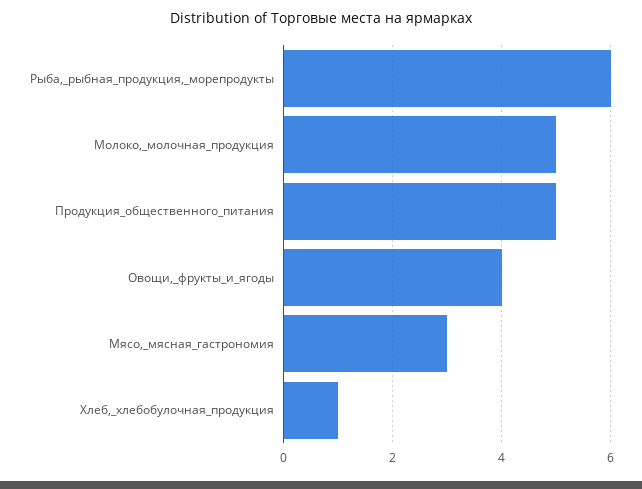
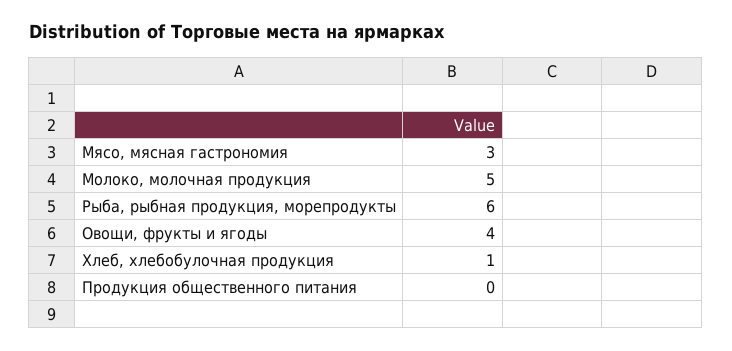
  {
    "Рыба,_рыбная_продукция,_морепродукты": 6,
    "Молоко,_молочная_продукция": 5,
-   "Продукция_общественного_питания": 5,
+   "Продукция_общественного_питания": 0,
    "Овощи,_фрукты_и_ягоды": 4,
    "Мясо,_мясная_гастрономия": 3,
    "Хлеб,_хлебобулочная_продукция": 1
  }

